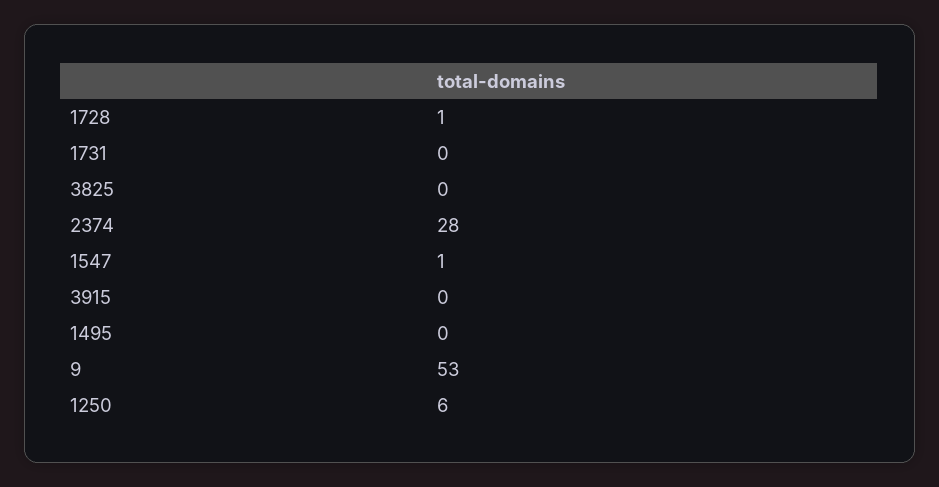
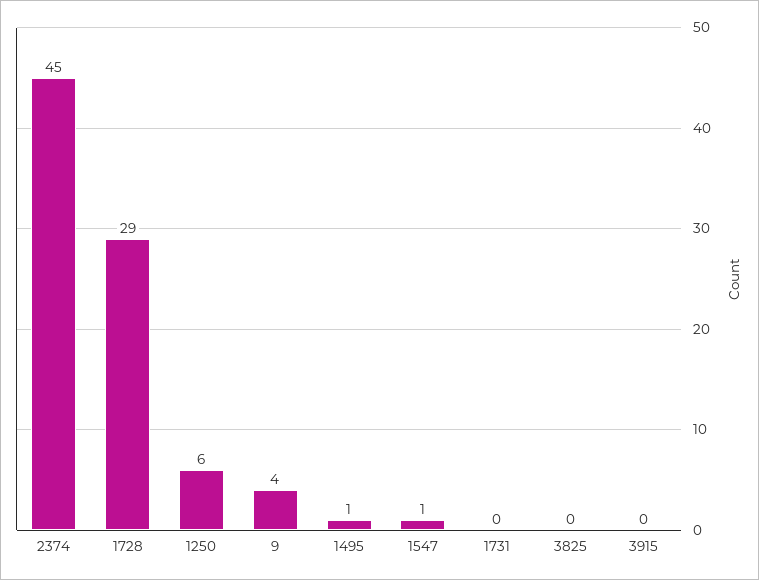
  {
-   "1728": 1,
+   "1728": 29,
    "1731": 0,
    "3825": 0,
-   "2374": 28,
+   "2374": 45,
    "1547": 1,
    "3915": 0,
-   "1495": 0,
+   "1495": 1,
-   "9": 53,
+   "9": 4,
    "1250": 6
  }

